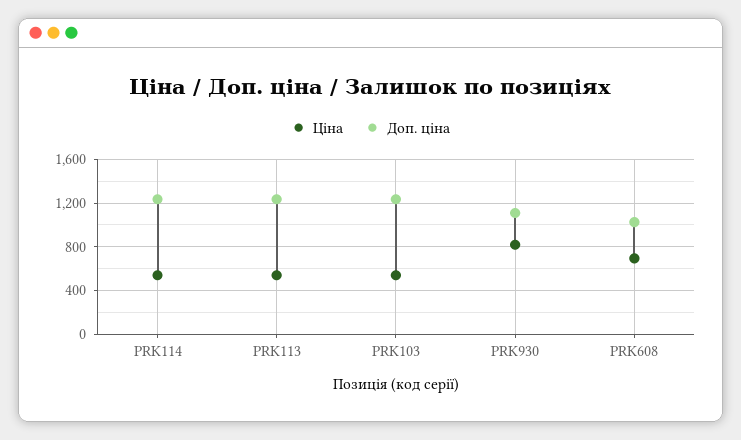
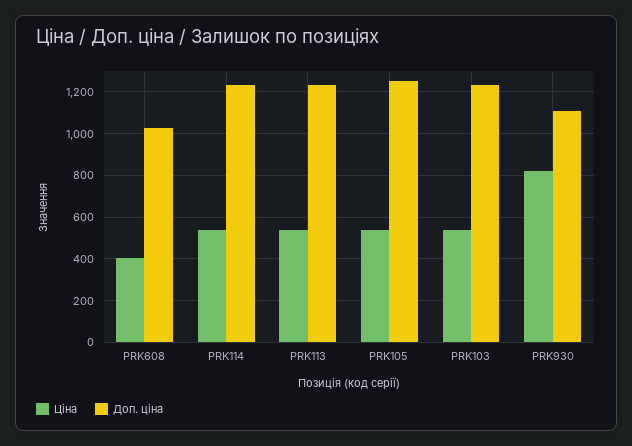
  {
    "Ціна": {
      "PRK114": 550,
      "PRK113": 550,
      "PRK103": 550,
      "PRK930": 800,
-     "PRK608": 700
+     "PRK608": 400,
+     "PRK105": 550
    },
    "Доп. ціна": {
      "PRK114": 1250,
      "PRK113": 1250,
      "PRK103": 1250,
      "PRK930": 1100,
-     "PRK608": 1050
+     "PRK608": 1050,
+     "PRK105": 1250
    }
  }

